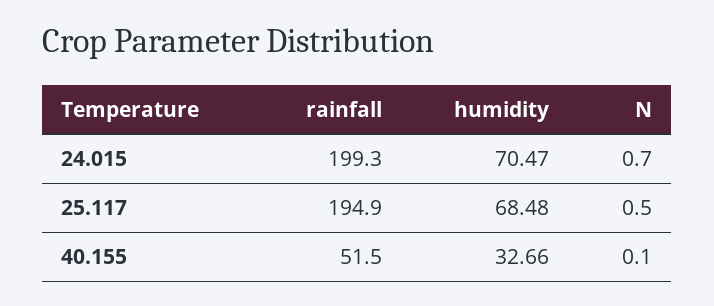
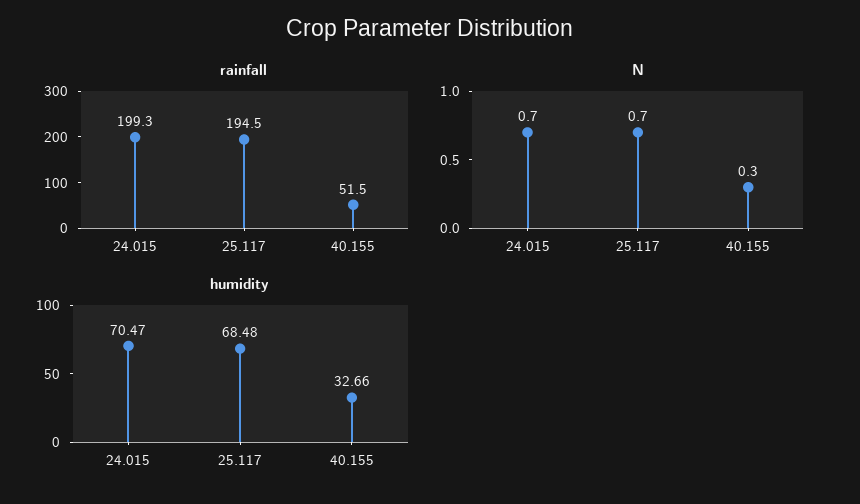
  {
    "rainfall": {
      "24.015": 199.3,
-     "25.117": 194.9,
+     "25.117": 194.5,
      "40.155": 51.5
    },
    "humidity": {
      "24.015": 70.47,
      "25.117": 68.48,
      "40.155": 32.66
    },
    "N": {
      "24.015": 0.7,
-     "25.117": 0.5,
+     "25.117": 0.7,
-     "40.155": 0.1
+     "40.155": 0.3
    }
  }

